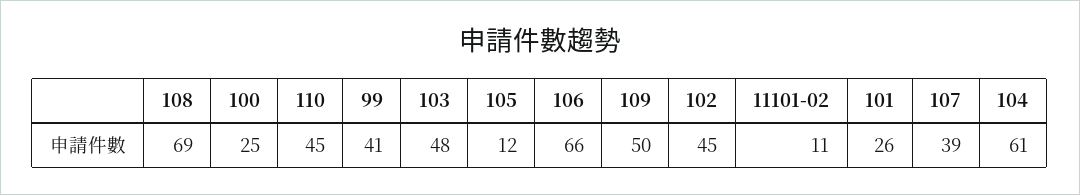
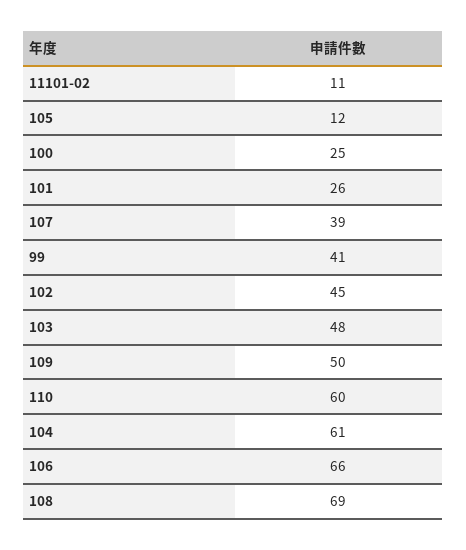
  {
    "108": 69,
    "100": 25,
-   "110": 45,
+   "110": 60,
    "99": 41,
    "103": 48,
    "105": 12,
    "106": 66,
    "109": 50,
    "102": 45,
    "11101-02": 11,
    "101": 26,
    "107": 39,
    "104": 61
  }

